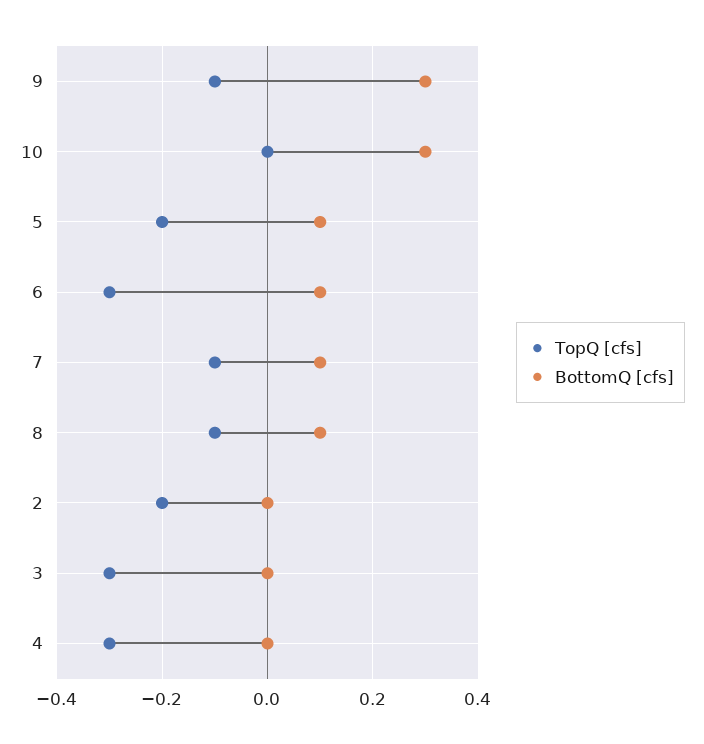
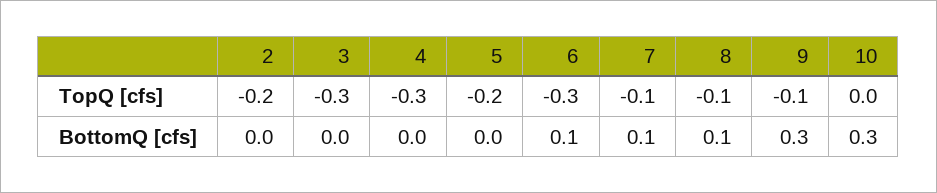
  {
    "TopQ [cfs]": {
      "9": -0.1,
      "10": 0,
      "5": -0.2,
      "6": -0.3,
      "7": -0.1,
      "8": -0.1,
      "2": -0.2,
      "3": -0.3,
      "4": -0.3
    },
    "BottomQ [cfs]": {
      "9": 0.3,
      "10": 0.3,
-     "5": 0.1,
+     "5": 0,
      "6": 0.1,
      "7": 0.1,
      "8": 0.1,
      "2": 0,
      "3": 0,
      "4": 0
    }
  }

